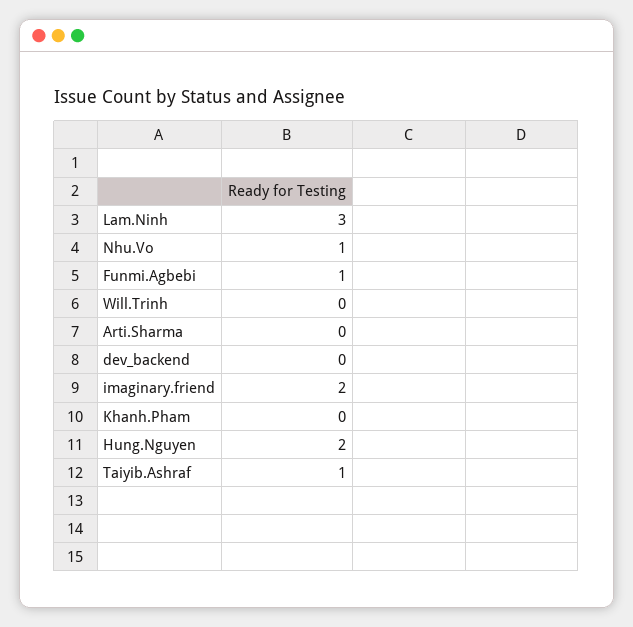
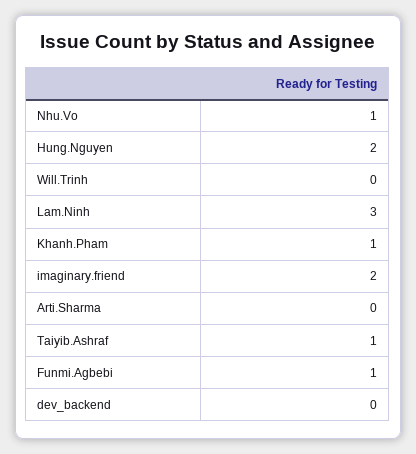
  {
    "Lam.Ninh": 3,
    "Nhu.Vo": 1,
    "Funmi.Agbebi": 1,
    "Will.Trinh": 0,
    "Arti.Sharma": 0,
    "dev_backend": 0,
    "imaginary.friend": 2,
-   "Khanh.Pham": 0,
+   "Khanh.Pham": 1,
    "Hung.Nguyen": 2,
    "Taiyib.Ashraf": 1
  }

